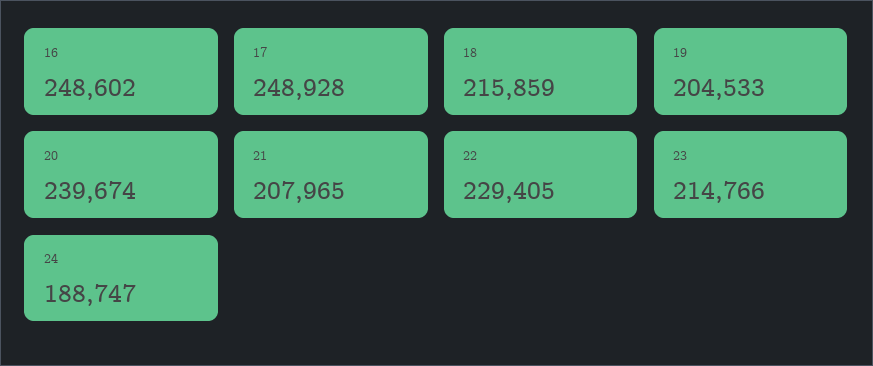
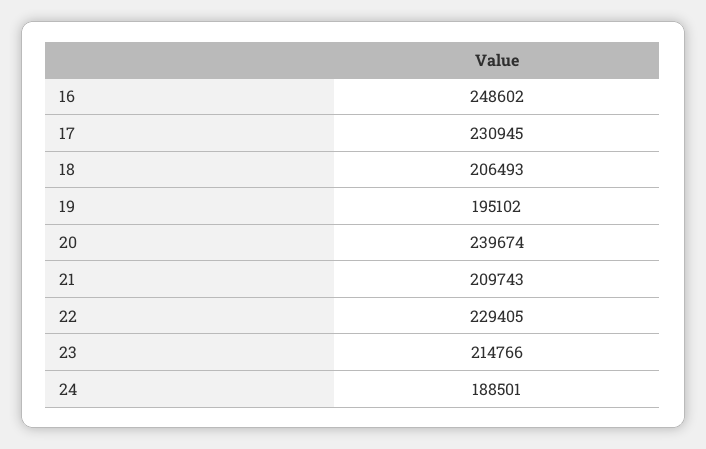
  {
    "16": 248602,
-   "17": 248928,
+   "17": 230945,
-   "18": 215859,
+   "18": 206493,
-   "19": 204533,
+   "19": 195102,
    "20": 239674,
-   "21": 207965,
+   "21": 209743,
    "22": 229405,
    "23": 214766,
-   "24": 188747
+   "24": 188501
  }

